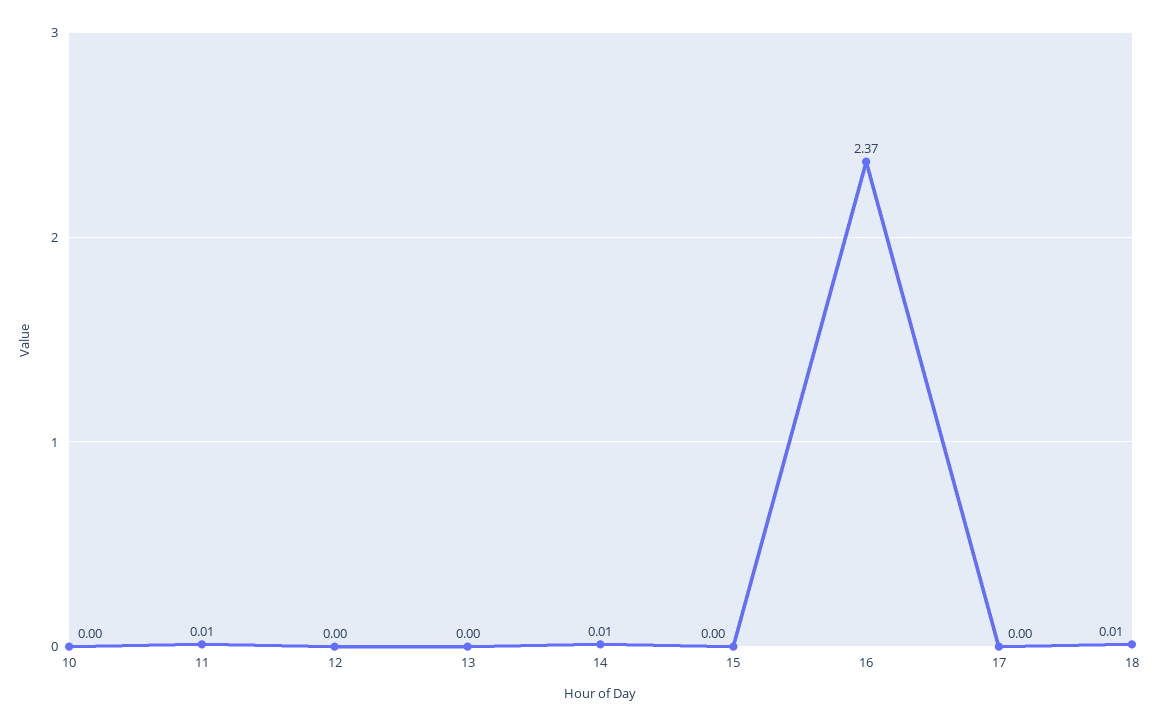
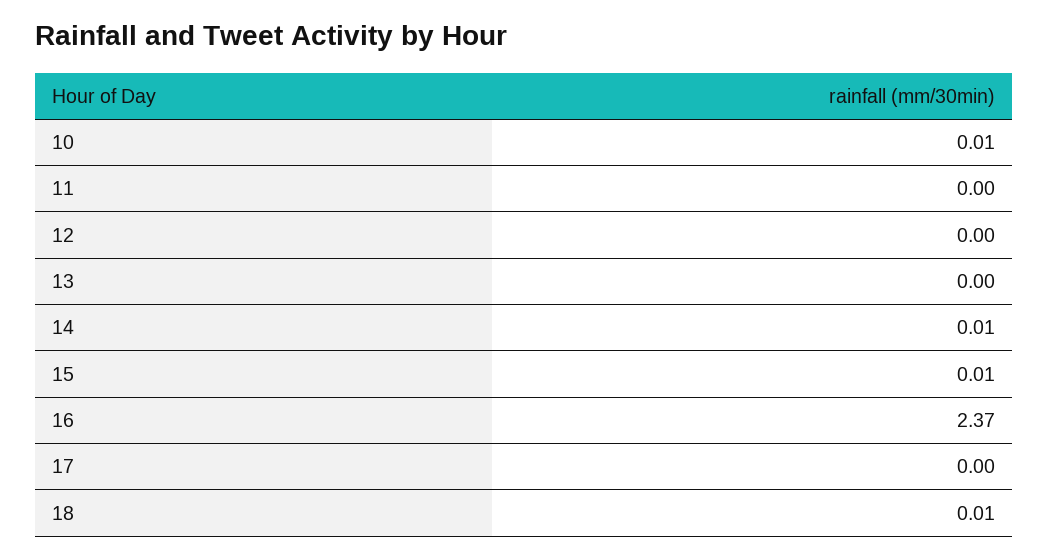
  {
-   "10": 0,
+   "10": 0.01,
-   "11": 0.01,
+   "11": 0,
    "12": 0,
    "13": 0,
    "14": 0.01,
-   "15": 0,
+   "15": 0.01,
    "16": 2.37,
    "17": 0,
    "18": 0.01
  }

